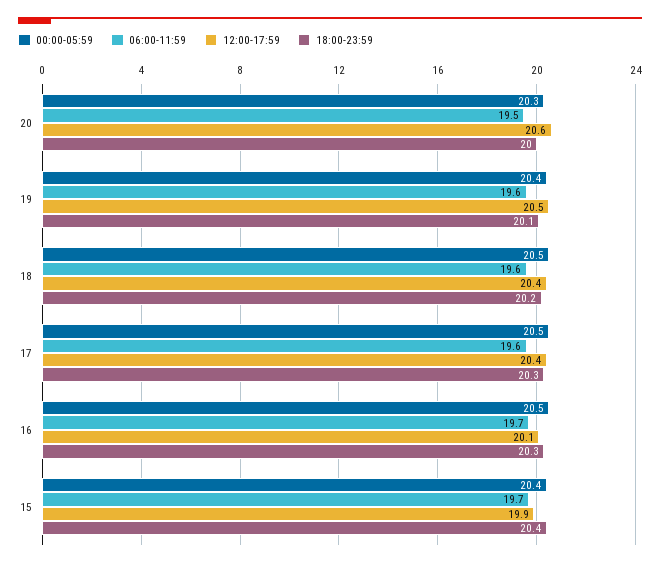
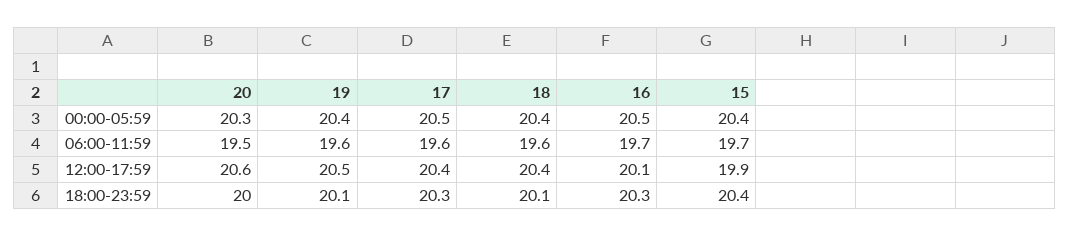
  {
    "00:00-05:59": {
      "20": 20.3,
      "19": 20.4,
-     "18": 20.5,
+     "18": 20.4,
      "17": 20.5,
      "16": 20.5,
      "15": 20.4
    },
    "06:00-11:59": {
      "20": 19.5,
      "19": 19.6,
      "18": 19.6,
      "17": 19.6,
      "16": 19.7,
      "15": 19.7
    },
    "12:00-17:59": {
      "20": 20.6,
      "19": 20.5,
      "18": 20.4,
      "17": 20.4,
      "16": 20.1,
      "15": 19.9
    },
    "18:00-23:59": {
      "20": 20,
      "19": 20.1,
-     "18": 20.2,
+     "18": 20.1,
      "17": 20.3,
      "16": 20.3,
      "15": 20.4
    }
  }

